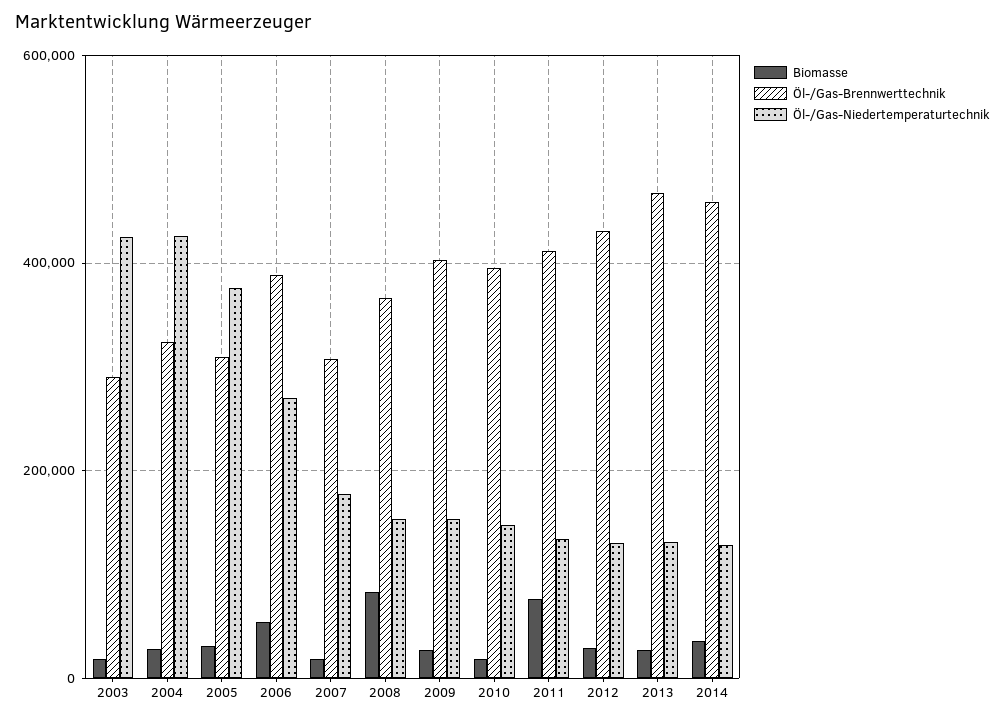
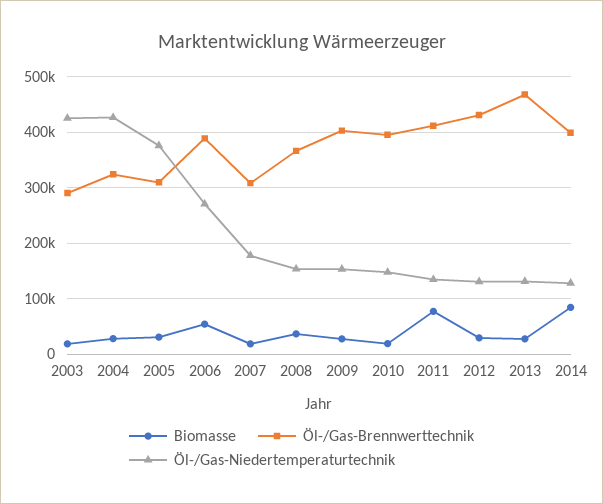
  {
    "Biomasse": {
      "2003": 20000,
      "2004": 20000,
      "2005": 40000,
      "2006": 60000,
      "2007": 20000,
-     "2008": 80000,
+     "2008": 40000,
      "2009": 20000,
      "2010": 20000,
      "2011": 80000,
      "2012": 20000,
      "2013": 20000,
-     "2014": 40000
+     "2014": 80000
    },
    "Öl-/Gas-Brennwerttechnik": {
      "2003": 300000,
      "2004": 320000,
      "2005": 300000,
      "2006": 380000,
      "2007": 300000,
      "2008": 360000,
      "2009": 400000,
      "2010": 400000,
      "2011": 420000,
      "2012": 440000,
      "2013": 460000,
-     "2014": 460000
+     "2014": 400000
    },
    "Öl-/Gas-Niedertemperaturtechnik": {
      "2003": 420000,
      "2004": 420000,
      "2005": 380000,
      "2006": 280000,
      "2007": 180000,
      "2008": 160000,
      "2009": 160000,
      "2010": 140000,
      "2011": 140000,
      "2012": 140000,
      "2013": 140000,
      "2014": 120000
    }
  }

